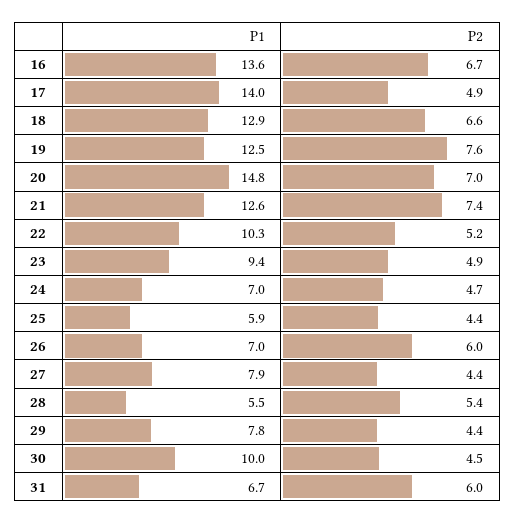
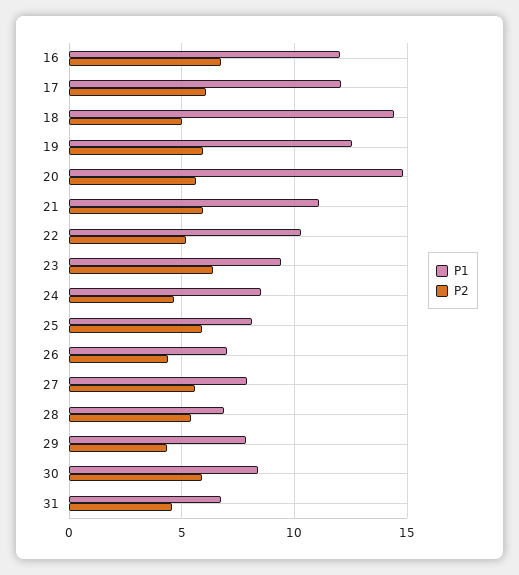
  {
    "P1": {
-     "16": 13.6,
+     "16": 12,
-     "17": 14,
+     "17": 12,
-     "18": 12.9,
+     "18": 14.5,
      "19": 12.5,
      "20": 14.8,
-     "21": 12.6,
+     "21": 11,
      "22": 10.3,
      "23": 9.4,
-     "24": 7,
+     "24": 8.5,
-     "25": 5.9,
+     "25": 8,
      "26": 7,
      "27": 7.9,
-     "28": 5.5,
+     "28": 7,
      "29": 7.8,
-     "30": 10,
+     "30": 8.5,
      "31": 6.7
    },
    "P2": {
      "16": 6.7,
-     "17": 4.9,
+     "17": 6,
-     "18": 6.6,
+     "18": 5,
-     "19": 7.6,
+     "19": 6,
-     "20": 7,
+     "20": 5.5,
-     "21": 7.4,
+     "21": 6,
      "22": 5.2,
-     "23": 4.9,
+     "23": 6.5,
      "24": 4.7,
-     "25": 4.4,
+     "25": 6,
-     "26": 6,
+     "26": 4.5,
-     "27": 4.4,
+     "27": 5.5,
      "28": 5.4,
      "29": 4.4,
-     "30": 4.5,
+     "30": 6,
-     "31": 6
+     "31": 4.5
    }
  }

